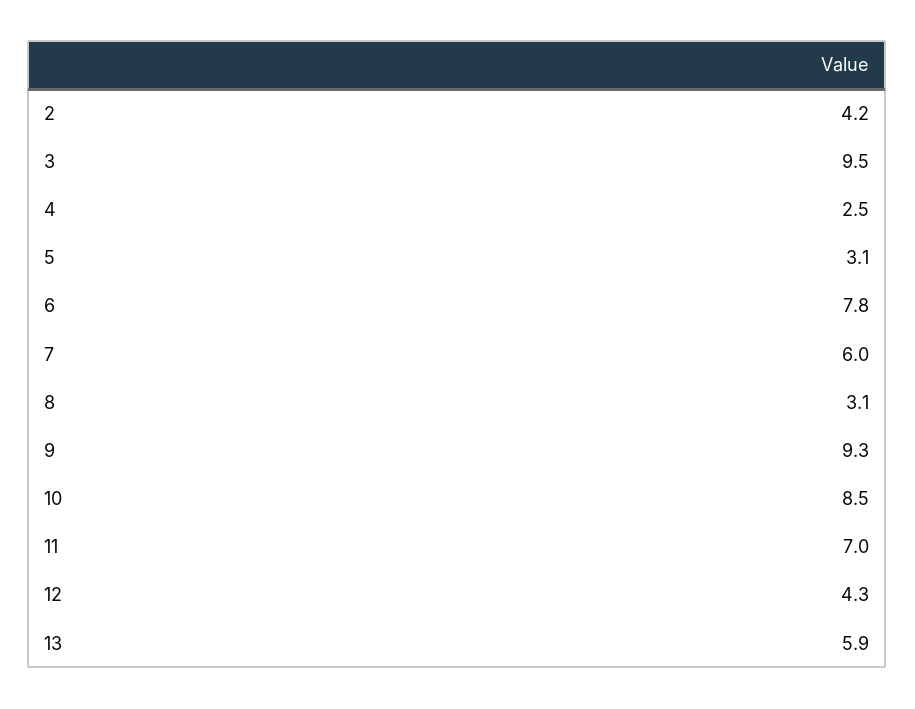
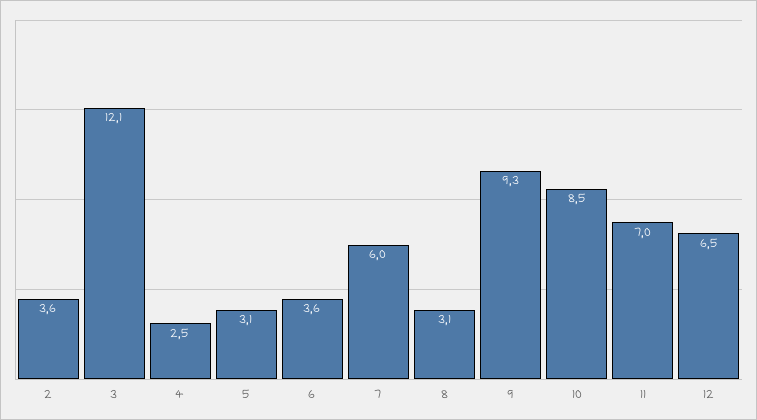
  {
-   "2": 4.2,
+   "2": 3.6,
-   "3": 9.5,
+   "3": 12.1,
    "4": 2.5,
    "5": 3.1,
-   "6": 7.8,
+   "6": 3.6,
    "7": 6,
    "8": 3.1,
    "9": 9.3,
    "10": 8.5,
    "11": 7,
-   "12": 4.3,
+   "12": 6.5
-   "13": 5.9
  }

